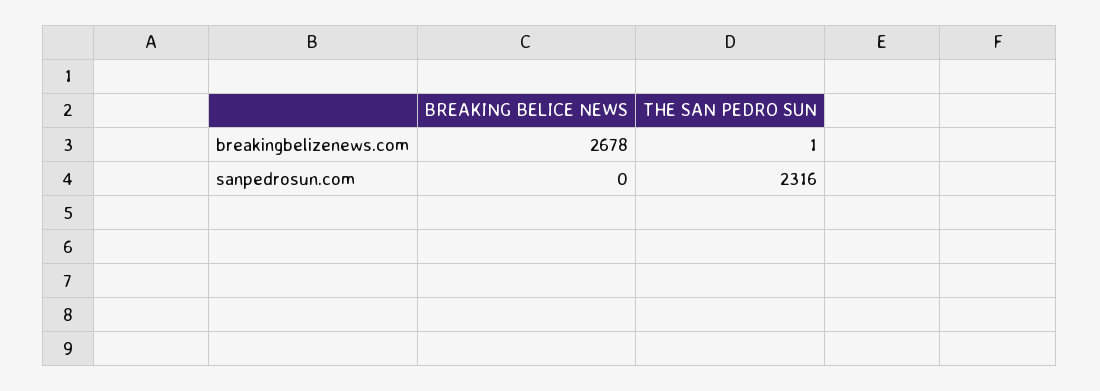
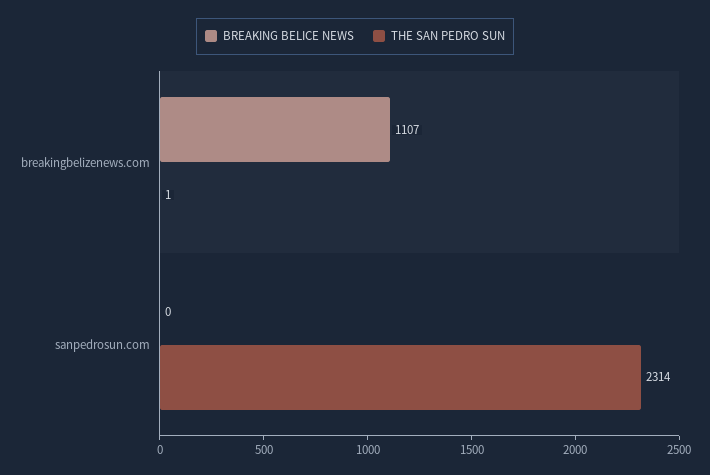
  {
    "BREAKING BELICE NEWS": {
-     "breakingbelizenews.com": 2678,
+     "breakingbelizenews.com": 1107,
      "sanpedrosun.com": 0
    },
    "THE SAN PEDRO SUN": {
      "breakingbelizenews.com": 1,
-     "sanpedrosun.com": 2316
+     "sanpedrosun.com": 2314
    }
  }

